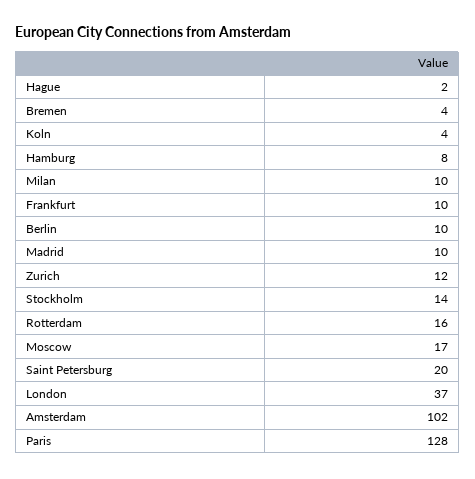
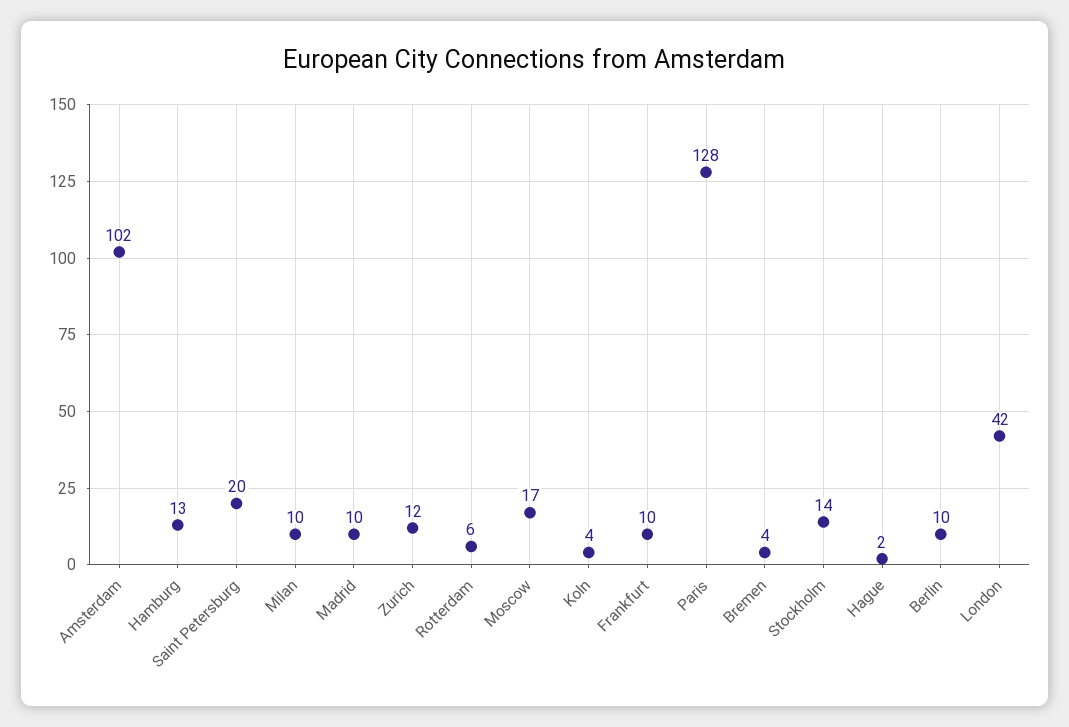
  {
    "Hague": 2,
    "Bremen": 4,
    "Koln": 4,
-   "Hamburg": 8,
+   "Hamburg": 13,
    "Milan": 10,
    "Frankfurt": 10,
    "Berlin": 10,
    "Madrid": 10,
    "Zurich": 12,
    "Stockholm": 14,
-   "Rotterdam": 16,
+   "Rotterdam": 6,
    "Moscow": 17,
    "Saint Petersburg": 20,
-   "London": 37,
+   "London": 42,
    "Amsterdam": 102,
    "Paris": 128
  }

